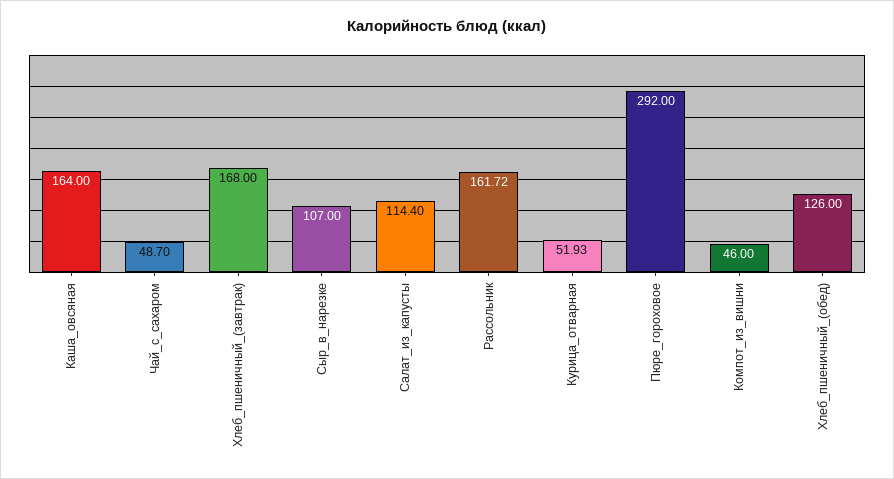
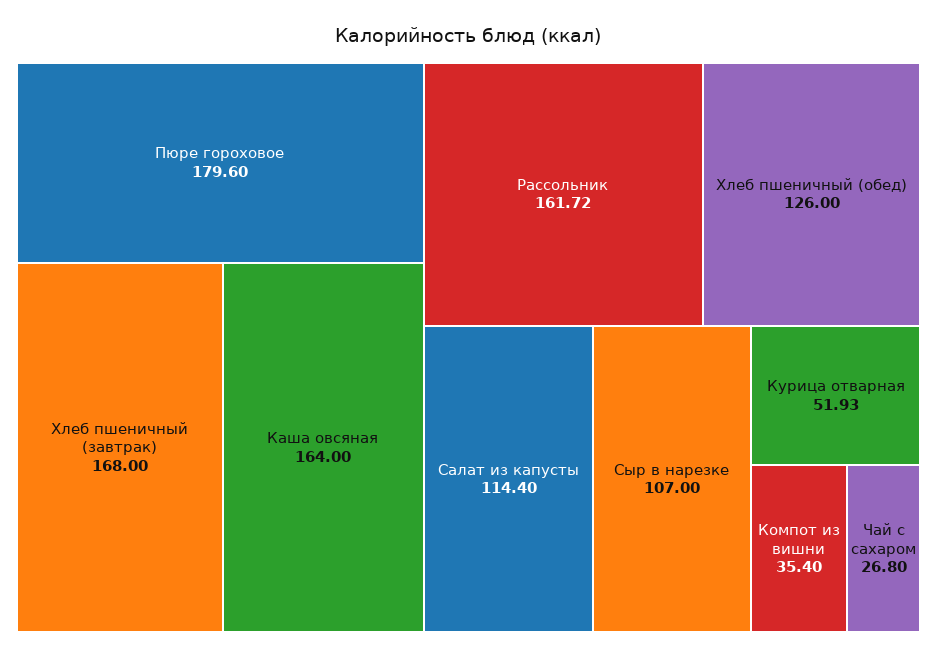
  {
    "Каша_овсяная": 164,
-   "Чай_с_сахаром": 48.7,
+   "Чай_с_сахаром": 26.8,
    "Хлеб_пшеничный_(завтрак)": 168,
    "Сыр_в_нарезке": 107,
    "Салат_из_капусты": 114.4,
    "Рассольник": 161.72,
    "Курица_отварная": 51.93,
-   "Пюре_гороховое": 292,
+   "Пюре_гороховое": 179.6,
-   "Компот_из_вишни": 46,
+   "Компот_из_вишни": 35.4,
    "Хлеб_пшеничный_(обед)": 126
  }

